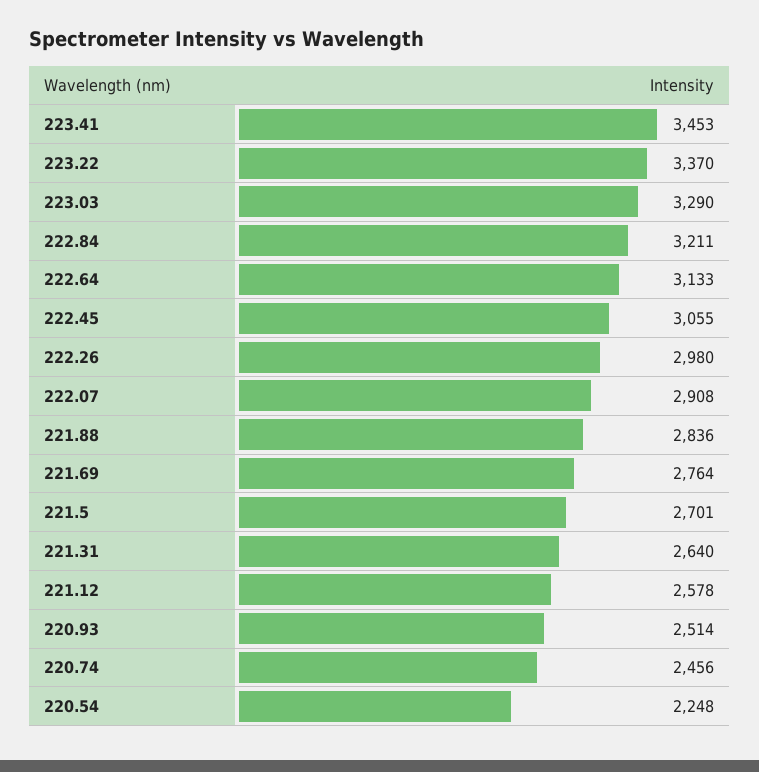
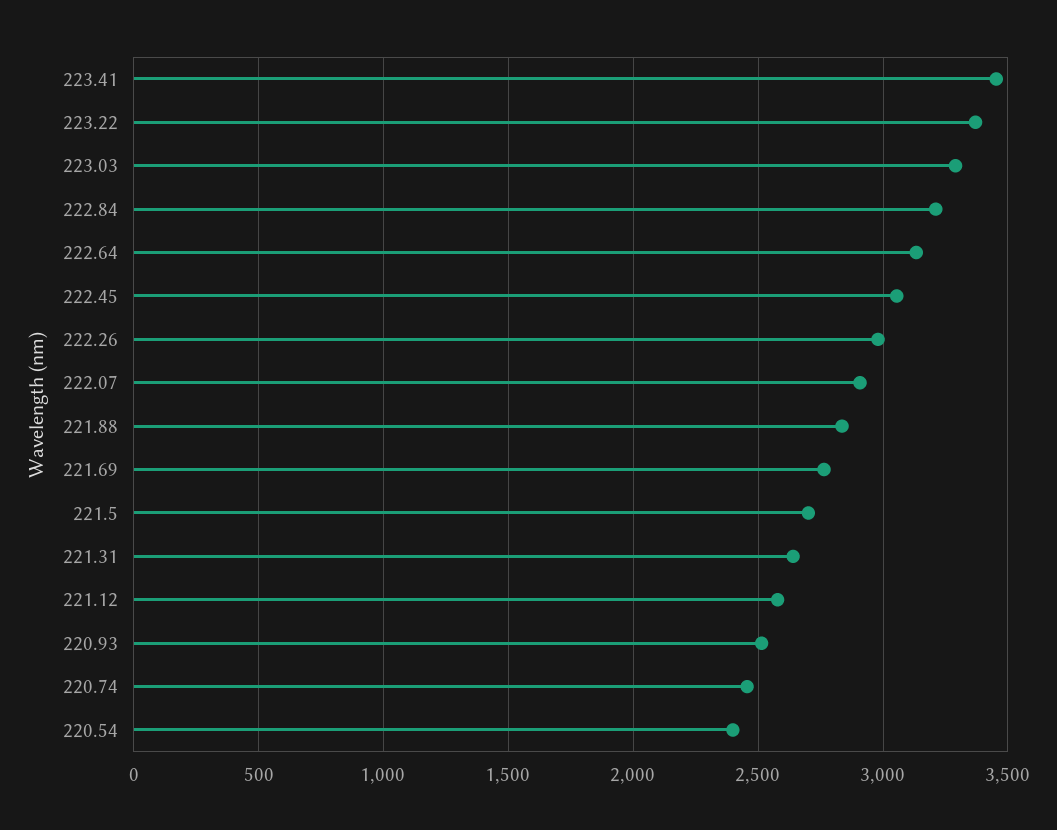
  {
    "223.41": 3453,
    "223.22": 3370,
    "223.03": 3290,
    "222.84": 3211,
    "222.64": 3133,
    "222.45": 3055,
    "222.26": 2980,
    "222.07": 2908,
    "221.88": 2836,
    "221.69": 2764,
    "221.5": 2701,
    "221.31": 2640,
    "221.12": 2578,
    "220.93": 2514,
    "220.74": 2456,
-   "220.54": 2248
+   "220.54": 2400
  }

